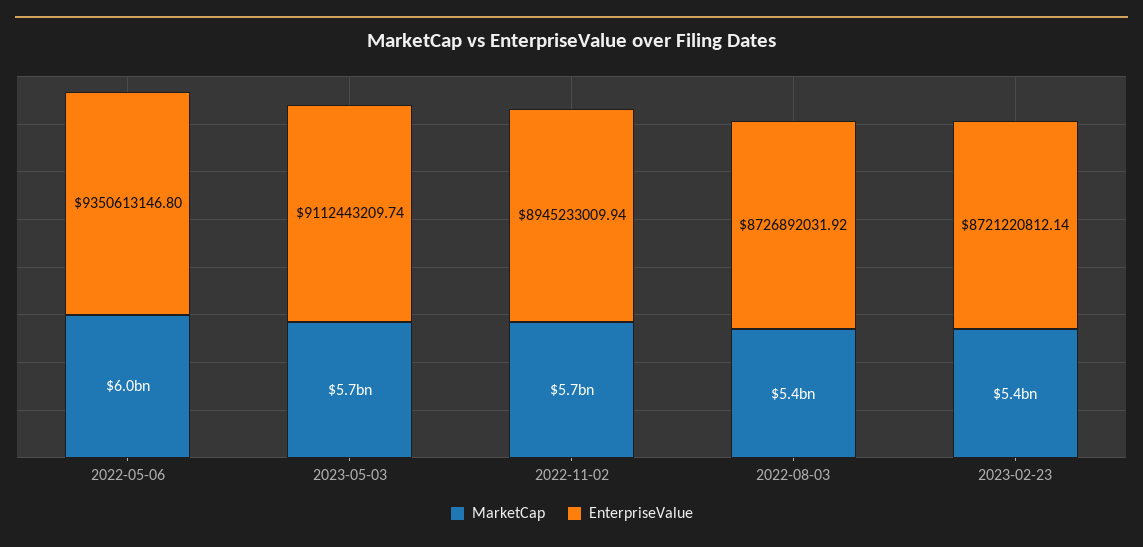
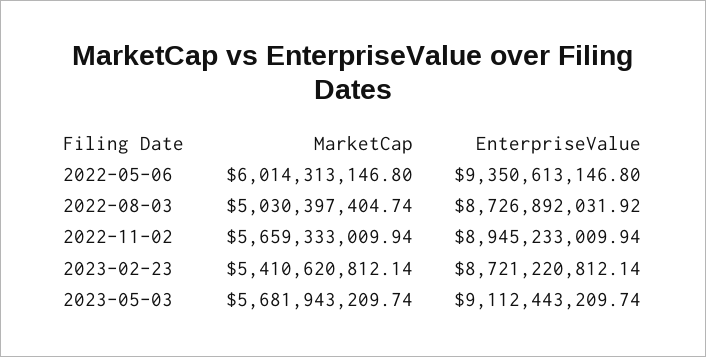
  {
    "MarketCap": {
      "2022-05-06": 6014313146.8,
      "2023-05-03": 5681943209.74,
      "2022-11-02": 5659333009.94,
-     "2022-08-03": 5400000000,
+     "2022-08-03": 5030397404.74,
      "2023-02-23": 5410620812.14
    },
    "EnterpriseValue": {
      "2022-05-06": 9350613146.8,
      "2023-05-03": 9112443209.74,
      "2022-11-02": 8945233009.94,
      "2022-08-03": 8726892031.92,
      "2023-02-23": 8721220812.14
    }
  }

